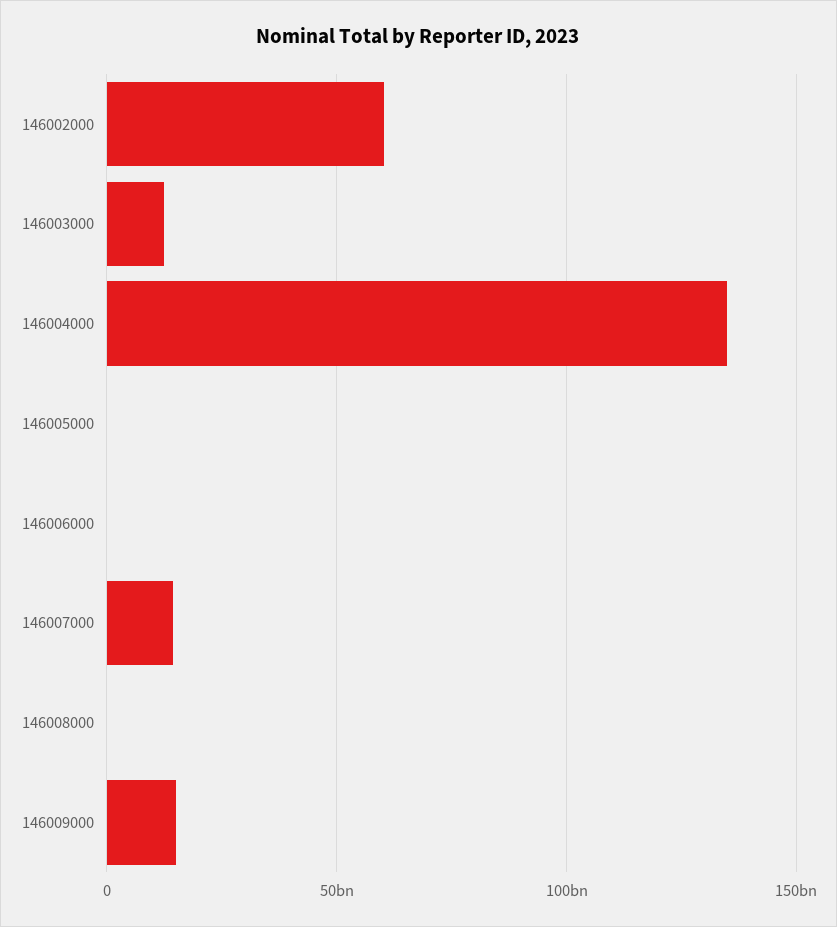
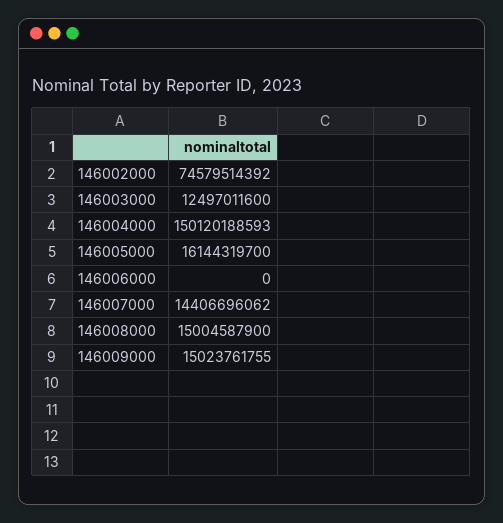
  {
-   "146002000": 60000000000,
+   "146002000": 74579514392,
    "146003000": 12497011600,
-   "146004000": 135000000000,
+   "146004000": 150120188593,
-   "146005000": 0,
+   "146005000": 16144319700,
    "146006000": 0,
    "146007000": 14406696062,
-   "146008000": 0,
+   "146008000": 15004587900,
    "146009000": 15023761755
  }

